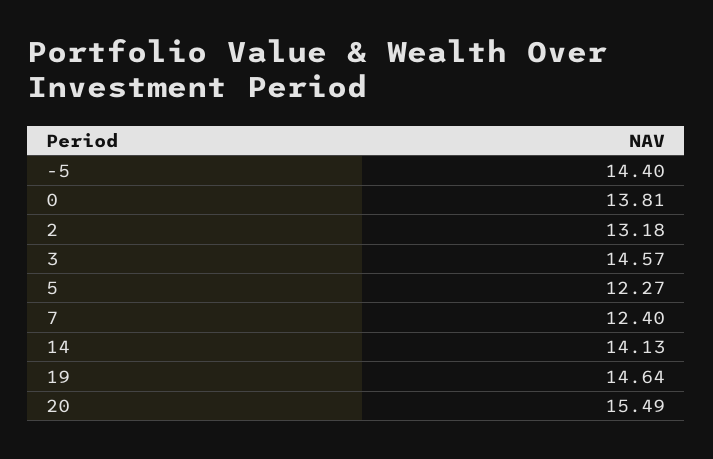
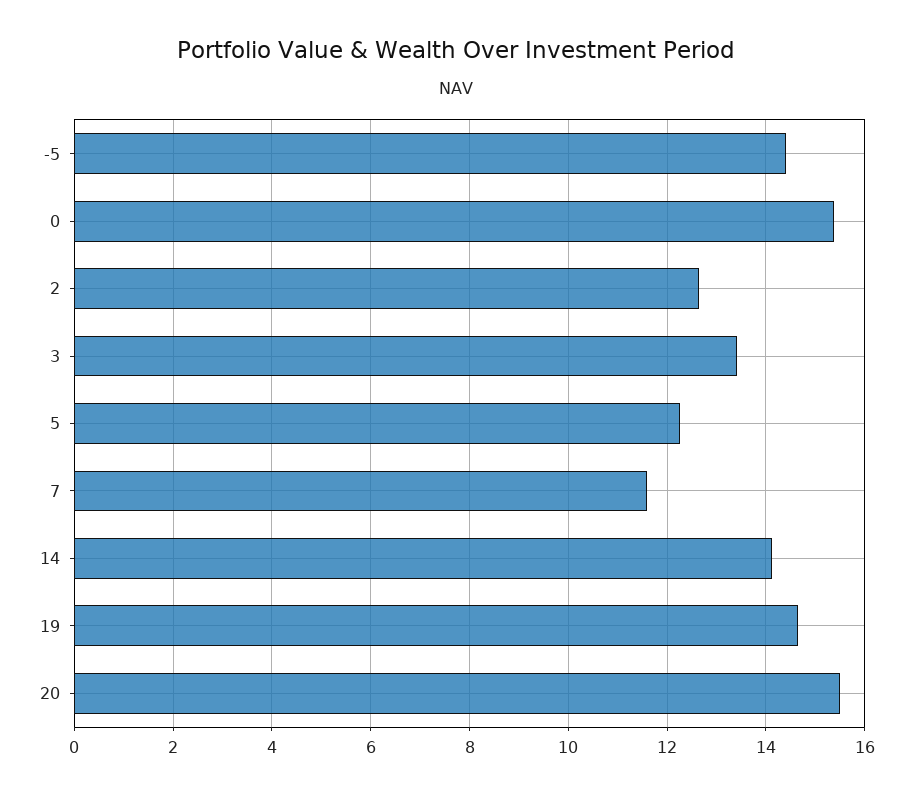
  {
    "-5": 14.4,
-   "0": 13.81,
+   "0": 15.4,
-   "2": 13.18,
+   "2": 12.6,
-   "3": 14.57,
+   "3": 13.4,
    "5": 12.27,
-   "7": 12.4,
+   "7": 11.6,
    "14": 14.13,
    "19": 14.64,
    "20": 15.49
  }

